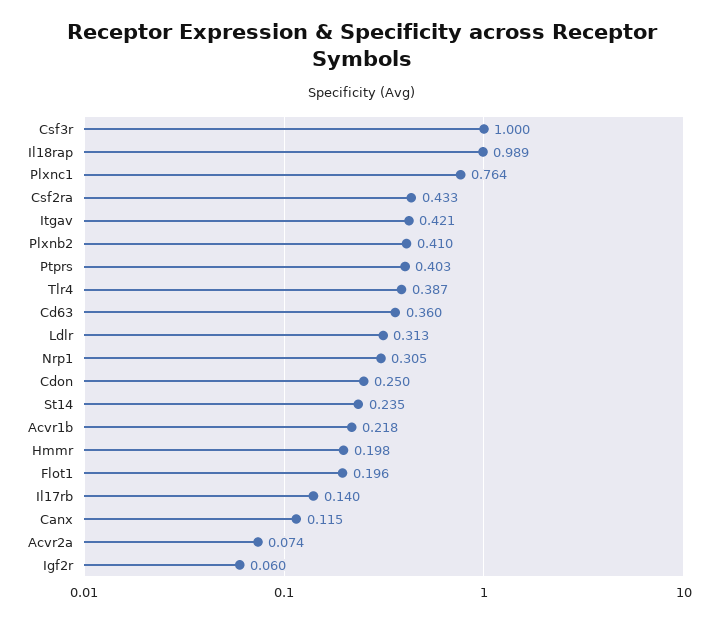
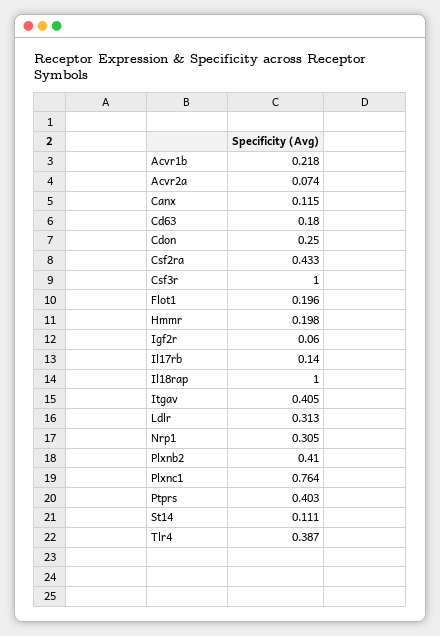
  {
    "Csf3r": 1,
-   "Il18rap": 0.989,
+   "Il18rap": 1,
    "Plxnc1": 0.764,
    "Csf2ra": 0.433,
-   "Itgav": 0.421,
+   "Itgav": 0.405,
    "Plxnb2": 0.41,
    "Ptprs": 0.403,
    "Tlr4": 0.387,
-   "Cd63": 0.36,
+   "Cd63": 0.18,
    "Ldlr": 0.313,
    "Nrp1": 0.305,
    "Cdon": 0.25,
-   "St14": 0.235,
+   "St14": 0.111,
    "Acvr1b": 0.218,
    "Hmmr": 0.198,
    "Flot1": 0.196,
    "Il17rb": 0.14,
    "Canx": 0.115,
    "Acvr2a": 0.074,
    "Igf2r": 0.06
  }

